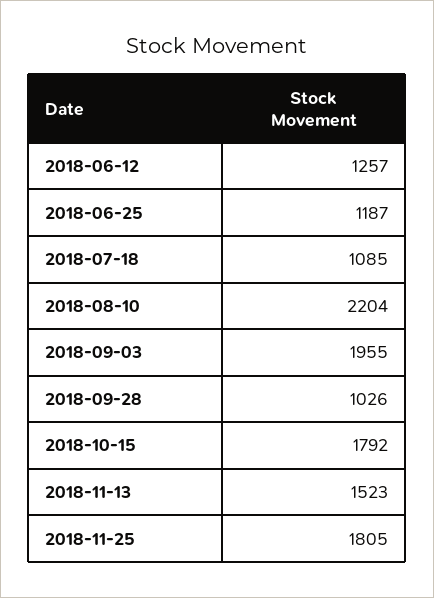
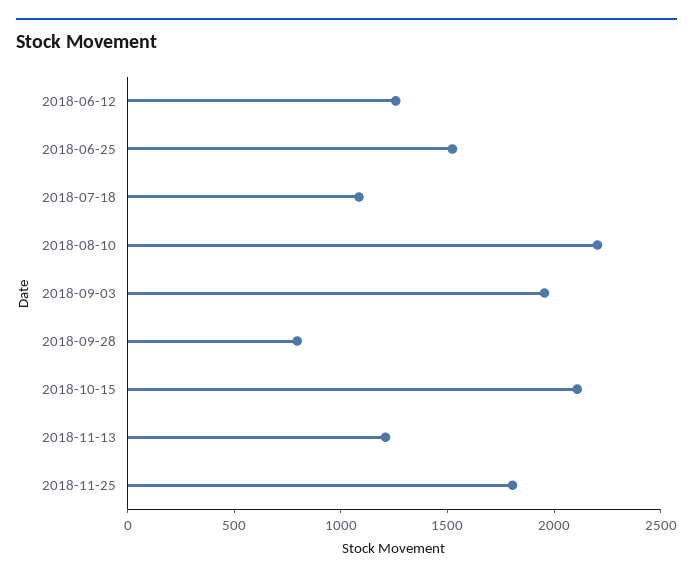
  {
    "2018-06-12": 1257,
-   "2018-06-25": 1187,
+   "2018-06-25": 1500,
    "2018-07-18": 1085,
    "2018-08-10": 2204,
    "2018-09-03": 1955,
-   "2018-09-28": 1026,
+   "2018-09-28": 800,
-   "2018-10-15": 1792,
+   "2018-10-15": 2100,
-   "2018-11-13": 1523,
+   "2018-11-13": 1200,
    "2018-11-25": 1805
  }

